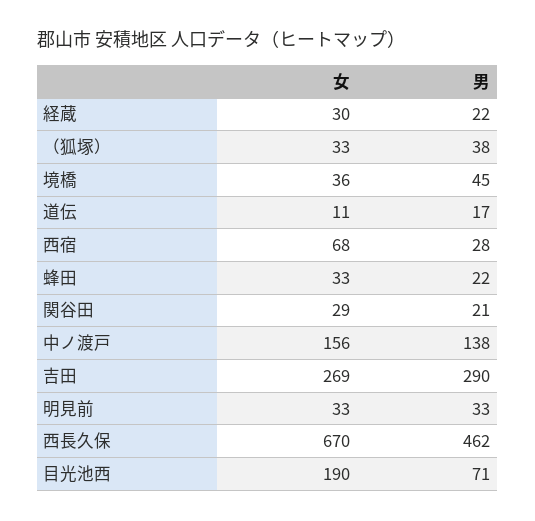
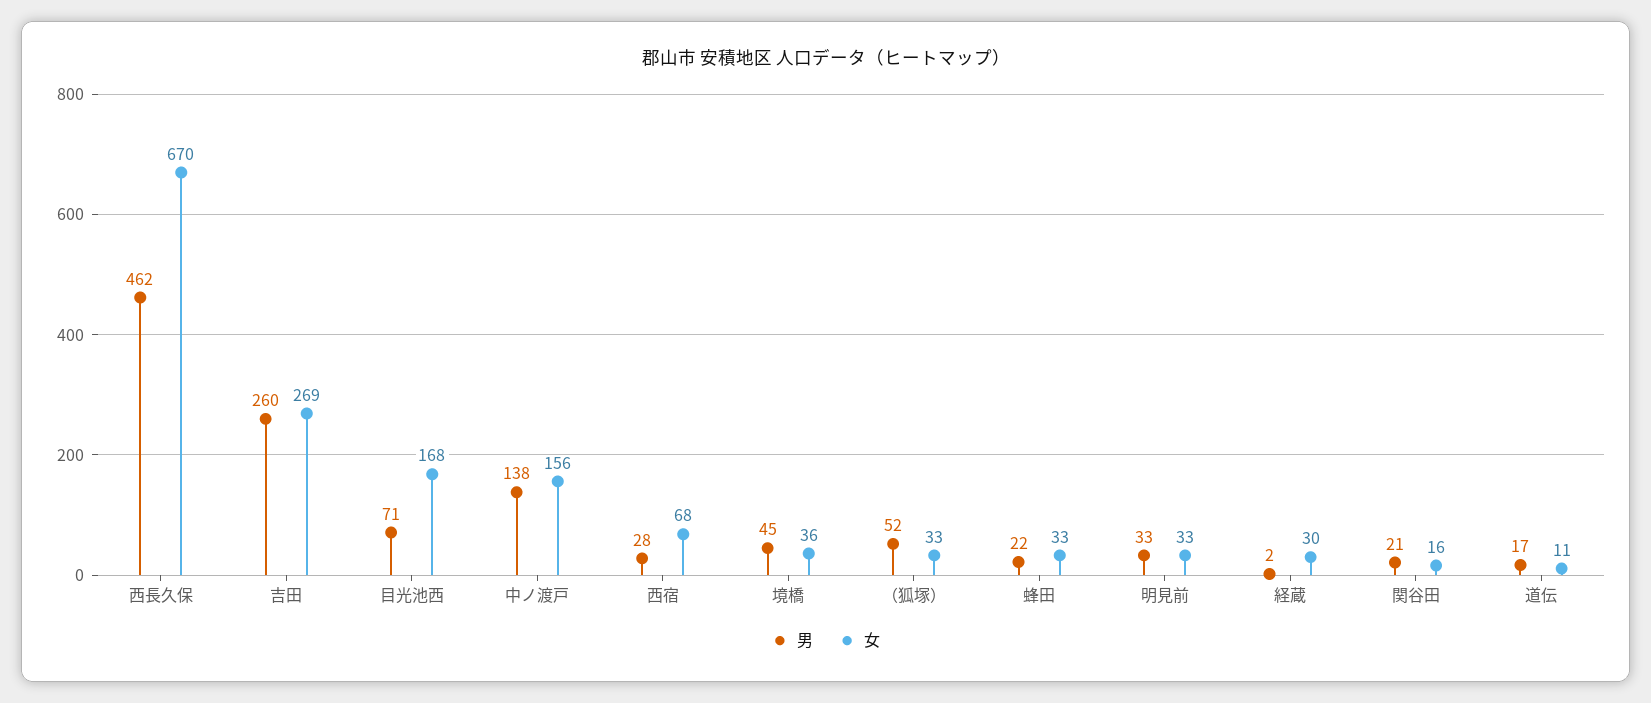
  {
    "女": {
      "経蔵": 30,
      "（狐塚）": 33,
      "境橋": 36,
      "道伝": 11,
      "西宿": 68,
      "蜂田": 33,
-     "関谷田": 29,
+     "関谷田": 16,
      "中ノ渡戸": 156,
      "吉田": 269,
      "明見前": 33,
      "西長久保": 670,
-     "目光池西": 190
+     "目光池西": 168
    },
    "男": {
-     "経蔵": 22,
+     "経蔵": 2,
-     "（狐塚）": 38,
+     "（狐塚）": 52,
      "境橋": 45,
      "道伝": 17,
      "西宿": 28,
      "蜂田": 22,
      "関谷田": 21,
      "中ノ渡戸": 138,
-     "吉田": 290,
+     "吉田": 260,
      "明見前": 33,
      "西長久保": 462,
      "目光池西": 71
    }
  }

